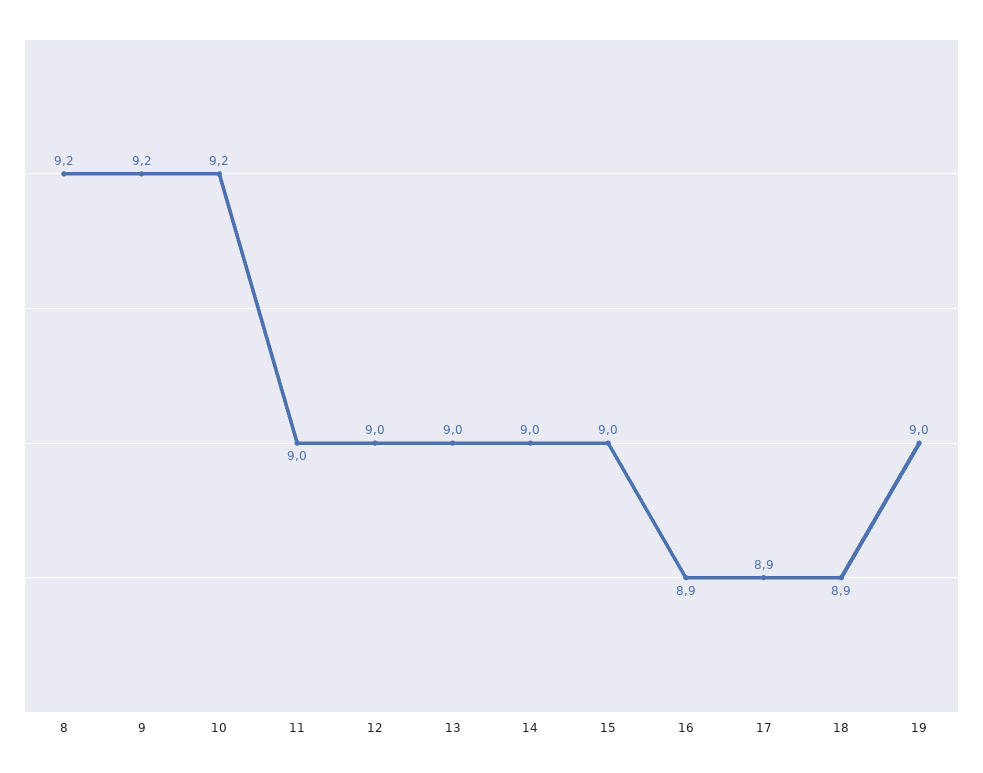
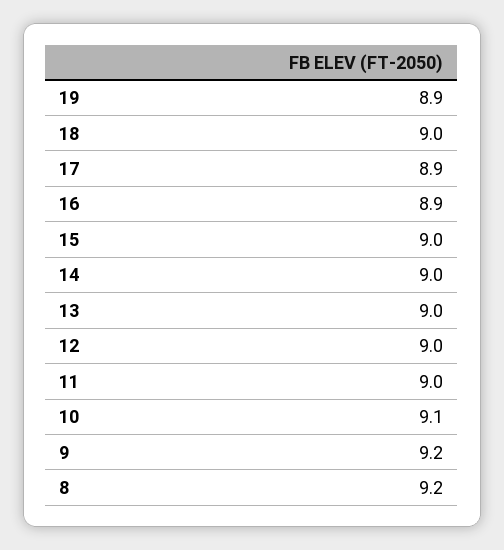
  {
    "8": 9.2,
    "9": 9.2,
-   "10": 9.2,
+   "10": 9.1,
    "11": 9,
    "12": 9,
    "13": 9,
    "14": 9,
    "15": 9,
    "16": 8.9,
    "17": 8.9,
-   "18": 8.9,
+   "18": 9,
-   "19": 9
+   "19": 8.9
  }

